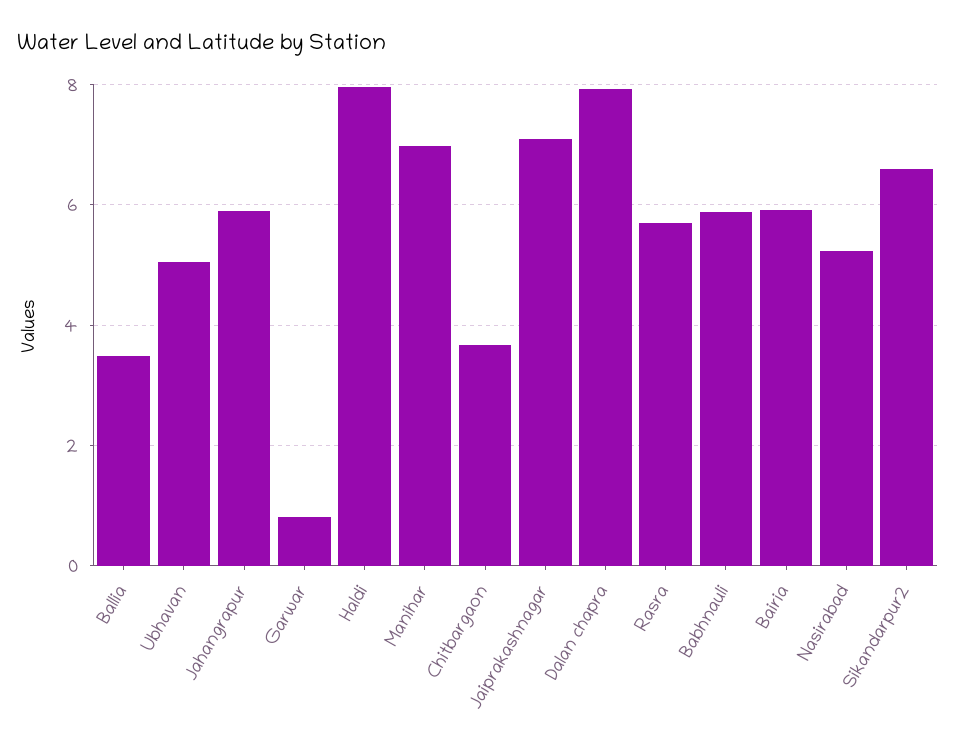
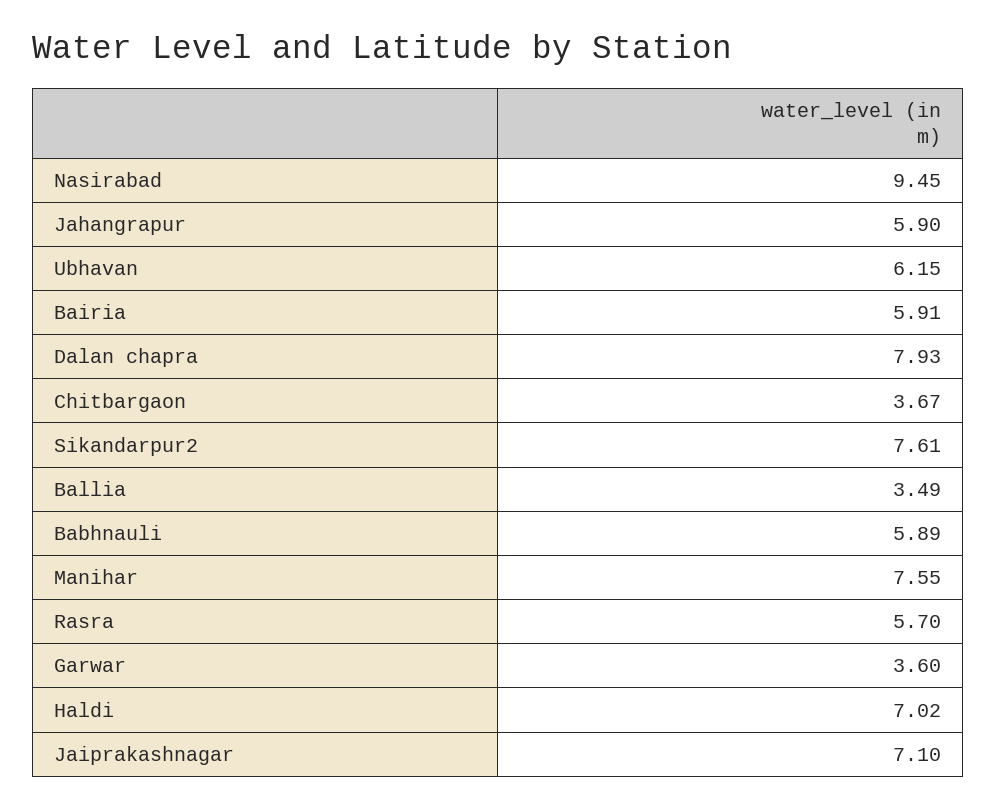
  {
    "Ballia": 3.49,
-   "Ubhavan": 5,
+   "Ubhavan": 6.15,
    "Jahangrapur": 5.9,
-   "Garwar": 0.8,
+   "Garwar": 3.6,
-   "Haldi": 8,
+   "Haldi": 7.02,
-   "Manihar": 7,
+   "Manihar": 7.55,
    "Chitbargaon": 3.67,
    "Jaiprakashnagar": 7.1,
    "Dalan chapra": 7.93,
    "Rasra": 5.7,
    "Babhnauli": 5.89,
    "Bairia": 5.91,
-   "Nasirabad": 5.2,
+   "Nasirabad": 9.45,
-   "Sikandarpur2": 6.6
+   "Sikandarpur2": 7.61
  }

